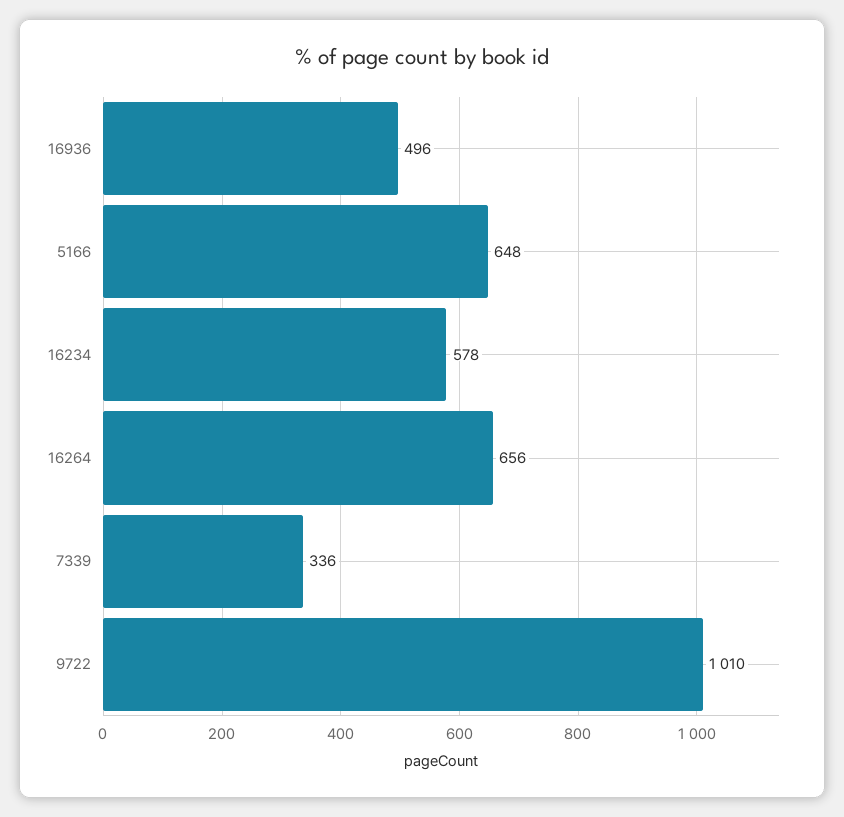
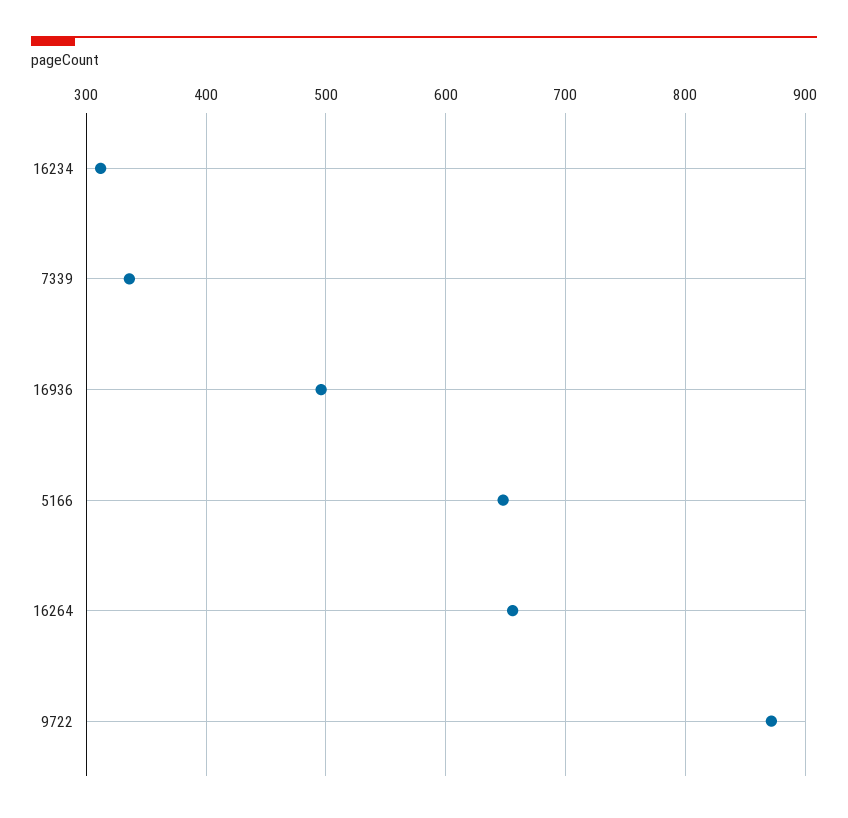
  {
    "16936": 496,
    "5166": 648,
-   "16234": 578,
+   "16234": 310,
    "16264": 656,
    "7339": 336,
-   "9722": 1010
+   "9722": 870
  }

